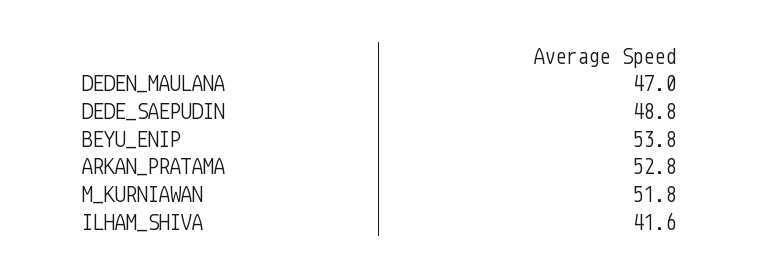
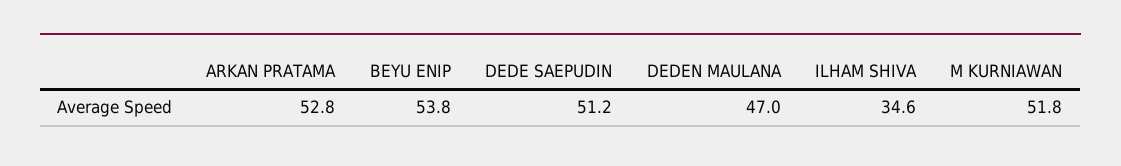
  {
    "DEDEN_MAULANA": 47,
-   "DEDE_SAEPUDIN": 48.8,
+   "DEDE_SAEPUDIN": 51.2,
    "BEYU_ENIP": 53.8,
    "ARKAN_PRATAMA": 52.8,
    "M_KURNIAWAN": 51.8,
-   "ILHAM_SHIVA": 41.6
+   "ILHAM_SHIVA": 34.6
  }

